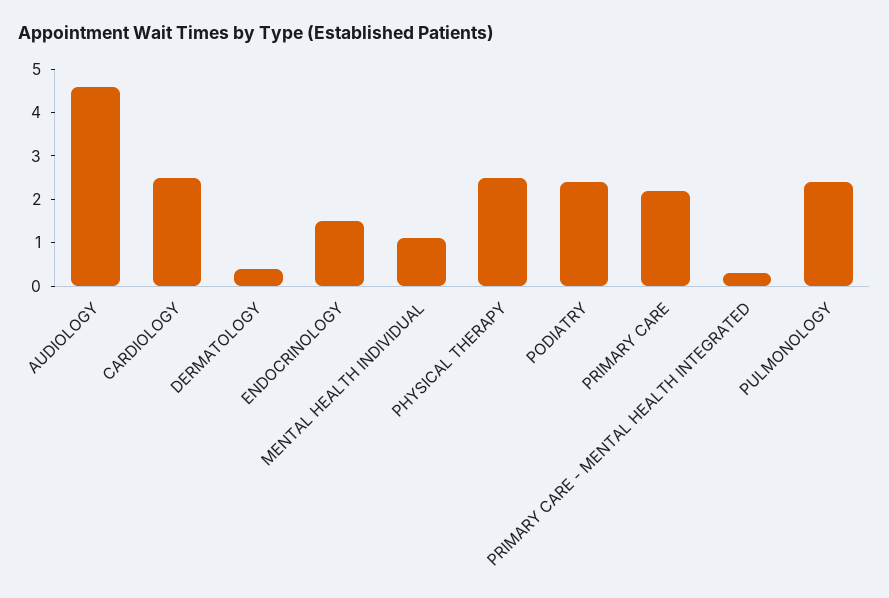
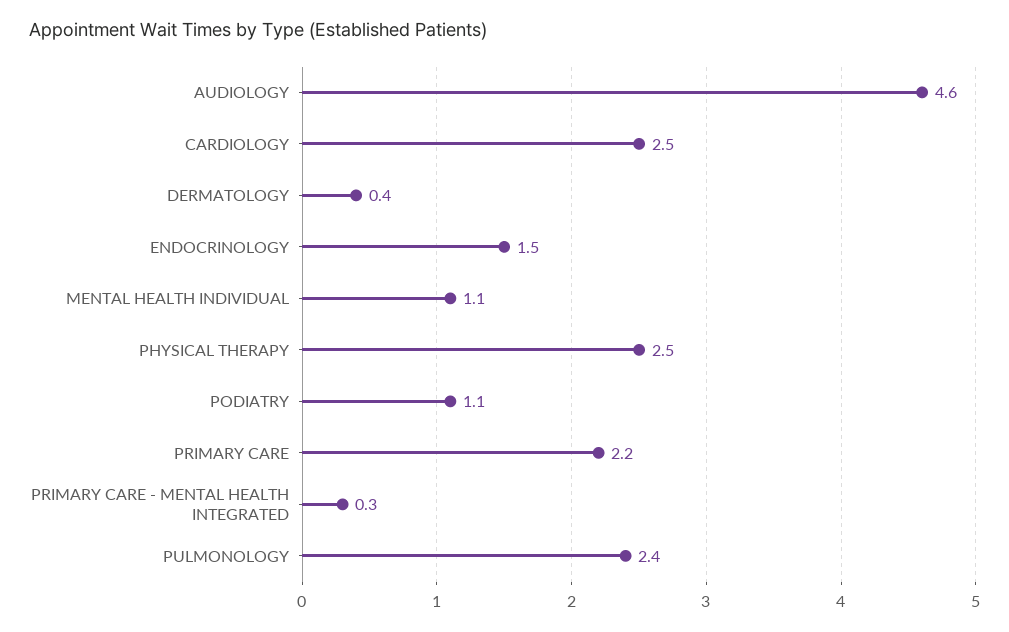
  {
    "AUDIOLOGY": 4.6,
    "CARDIOLOGY": 2.5,
    "DERMATOLOGY": 0.4,
    "ENDOCRINOLOGY": 1.5,
    "MENTAL HEALTH INDIVIDUAL": 1.1,
    "PHYSICAL THERAPY": 2.5,
-   "PODIATRY": 2.5,
+   "PODIATRY": 1.1,
    "PRIMARY CARE": 2.2,
    "PRIMARY CARE - MENTAL HEALTH INTEGRATED": 0.3,
    "PULMONOLOGY": 2.4
  }

